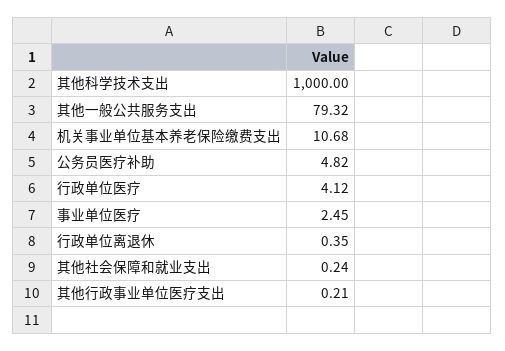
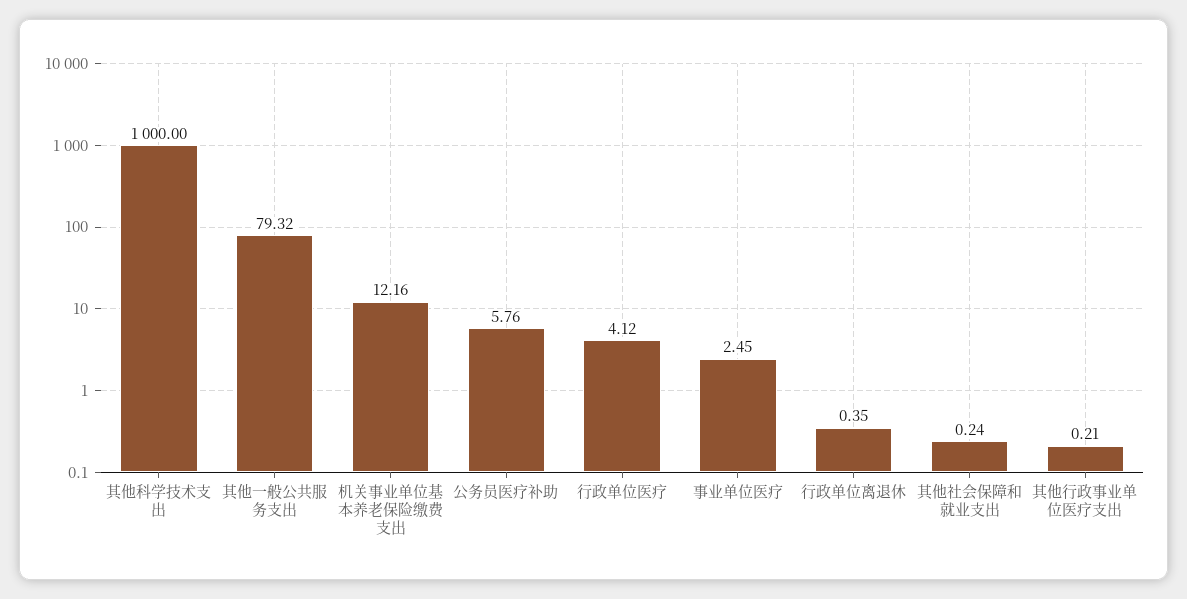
  {
    "其他科学技术支出": 1000,
    "其他一般公共服务支出": 79.32,
-   "机关事业单位基本养老保险缴费支出": 10.68,
+   "机关事业单位基本养老保险缴费支出": 12.16,
-   "公务员医疗补助": 4.82,
+   "公务员医疗补助": 5.76,
    "行政单位医疗": 4.12,
    "事业单位医疗": 2.45,
    "行政单位离退休": 0.35,
    "其他社会保障和就业支出": 0.24,
    "其他行政事业单位医疗支出": 0.21
  }

